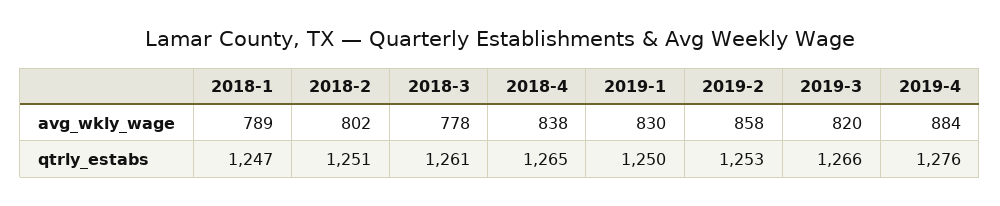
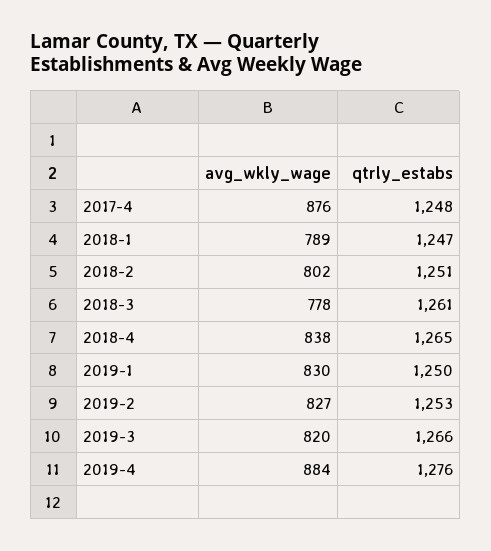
  {
    "2018-1": {
      "avg_wkly_wage": 789,
      "qtrly_estabs": 1247
    },
    "2018-2": {
      "avg_wkly_wage": 802,
      "qtrly_estabs": 1251
    },
    "2018-3": {
      "avg_wkly_wage": 778,
      "qtrly_estabs": 1261
    },
    "2018-4": {
      "avg_wkly_wage": 838,
      "qtrly_estabs": 1265
    },
    "2019-1": {
      "avg_wkly_wage": 830,
      "qtrly_estabs": 1250
    },
    "2019-2": {
-     "avg_wkly_wage": 858,
+     "avg_wkly_wage": 827,
      "qtrly_estabs": 1253
    },
    "2019-3": {
      "avg_wkly_wage": 820,
      "qtrly_estabs": 1266
    },
    "2019-4": {
      "avg_wkly_wage": 884,
      "qtrly_estabs": 1276
-   }
+   },
+   "2017-4": {
+     "avg_wkly_wage": 876,
+     "qtrly_estabs": 1248
+   }
  }

